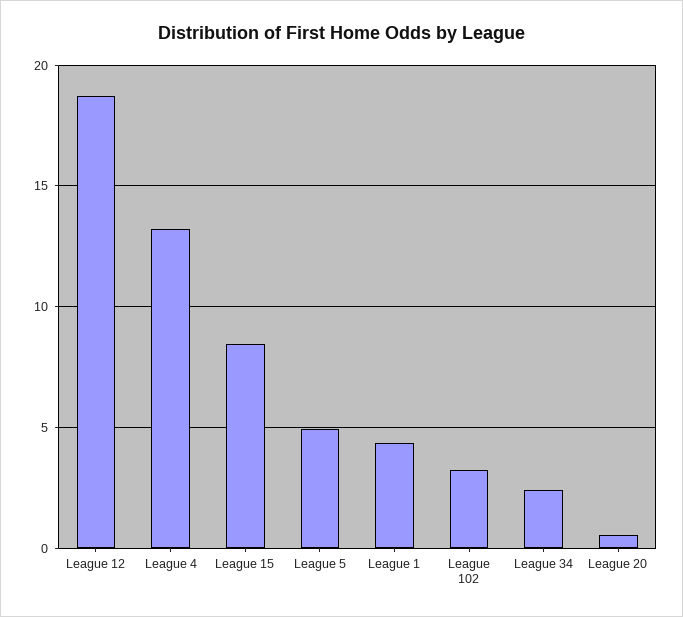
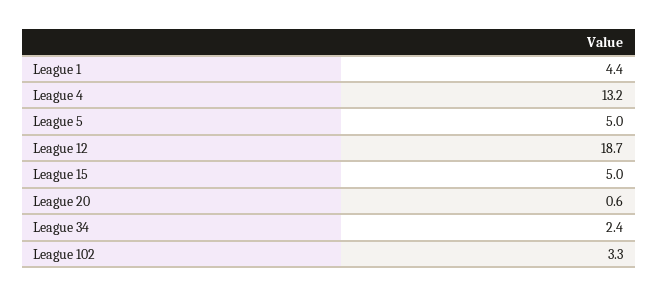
  {
    "League 12": 18.7,
    "League 4": 13.2,
-   "League 15": 8.5,
+   "League 15": 5,
    "League 5": 5,
    "League 1": 4.4,
    "League 102": 3.3,
    "League 34": 2.4,
    "League 20": 0.6
  }

